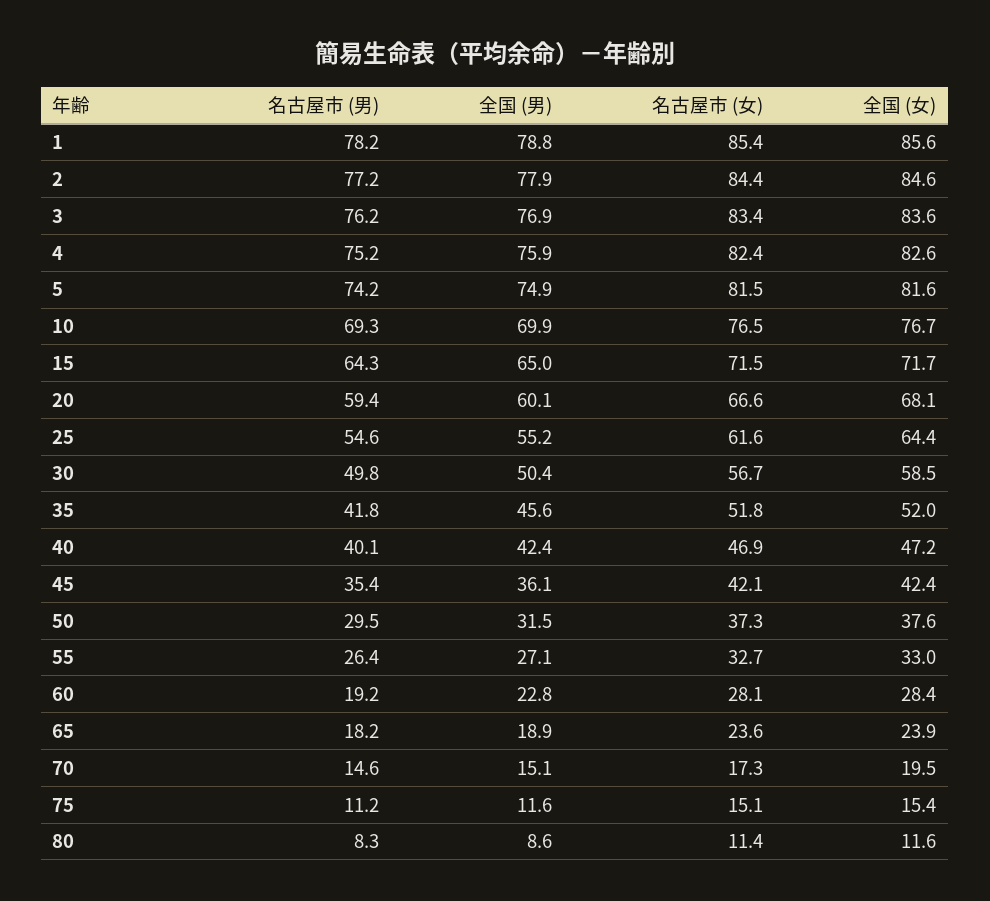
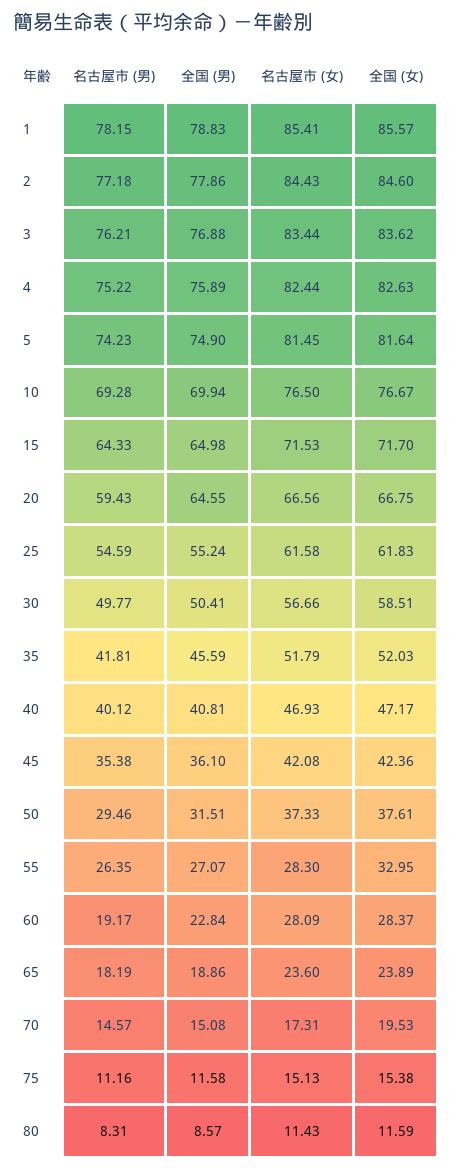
  {
    "名古屋市 (男)": {
      "1": 78.15,
      "2": 77.18,
      "3": 76.21,
      "4": 75.22,
      "5": 74.23,
      "10": 69.28,
      "15": 64.33,
      "20": 59.43,
      "25": 54.59,
      "30": 49.77,
      "35": 41.81,
      "40": 40.12,
      "45": 35.38,
      "50": 29.46,
      "55": 26.35,
      "60": 19.17,
      "65": 18.19,
      "70": 14.57,
      "75": 11.16,
      "80": 8.31
    },
    "全国 (男)": {
      "1": 78.83,
      "2": 77.86,
      "3": 76.88,
      "4": 75.89,
      "5": 74.9,
      "10": 69.94,
      "15": 64.98,
-     "20": 60.1,
+     "20": 64.55,
      "25": 55.24,
      "30": 50.41,
      "35": 45.59,
-     "40": 42.4,
+     "40": 40.81,
      "45": 36.1,
      "50": 31.51,
      "55": 27.07,
      "60": 22.84,
      "65": 18.86,
      "70": 15.08,
      "75": 11.58,
      "80": 8.57
    },
    "名古屋市 (女)": {
      "1": 85.41,
      "2": 84.43,
      "3": 83.44,
      "4": 82.44,
      "5": 81.45,
      "10": 76.5,
      "15": 71.53,
      "20": 66.56,
      "25": 61.58,
      "30": 56.66,
      "35": 51.79,
      "40": 46.93,
      "45": 42.08,
      "50": 37.33,
-     "55": 32.7,
+     "55": 28.3,
      "60": 28.09,
      "65": 23.6,
      "70": 17.31,
      "75": 15.13,
      "80": 11.43
    },
    "全国 (女)": {
      "1": 85.57,
      "2": 84.6,
      "3": 83.62,
      "4": 82.63,
      "5": 81.64,
      "10": 76.67,
      "15": 71.7,
-     "20": 68.1,
+     "20": 66.75,
-     "25": 64.4,
+     "25": 61.83,
      "30": 58.51,
      "35": 52.03,
      "40": 47.17,
      "45": 42.36,
      "50": 37.61,
      "55": 32.95,
      "60": 28.37,
      "65": 23.89,
      "70": 19.53,
      "75": 15.38,
      "80": 11.59
    }
  }

